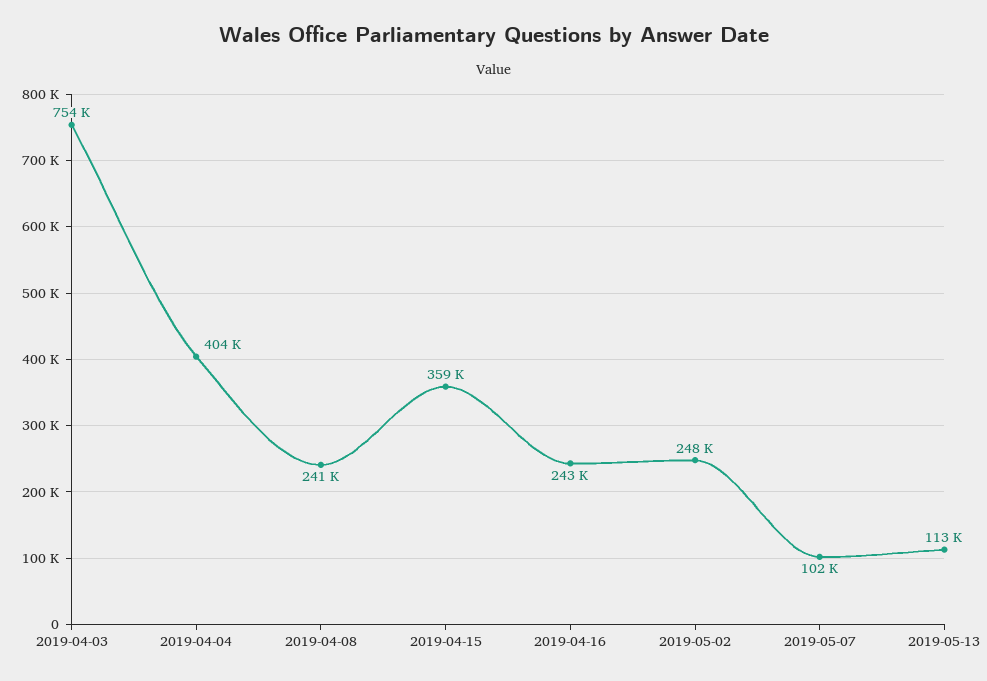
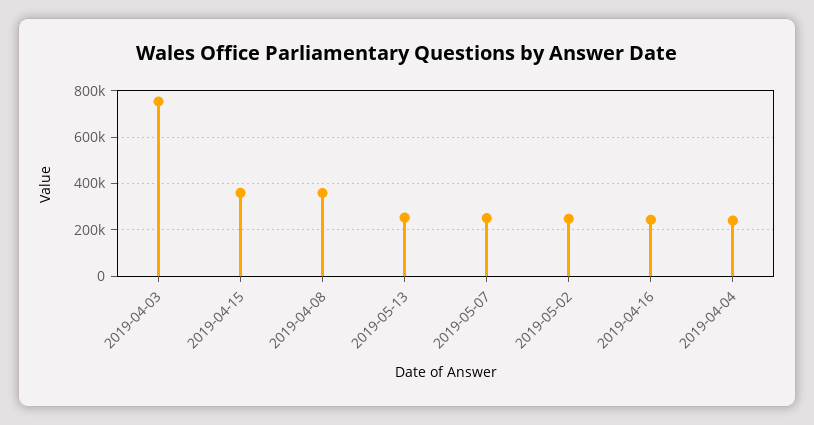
  {
    "2019-04-03": 754000,
-   "2019-04-04": 404000,
+   "2019-04-04": 250000,
-   "2019-04-08": 241000,
+   "2019-04-08": 350000,
    "2019-04-15": 359000,
    "2019-04-16": 243000,
    "2019-05-02": 248000,
-   "2019-05-07": 102000,
+   "2019-05-07": 250000,
-   "2019-05-13": 113000
+   "2019-05-13": 250000
  }

